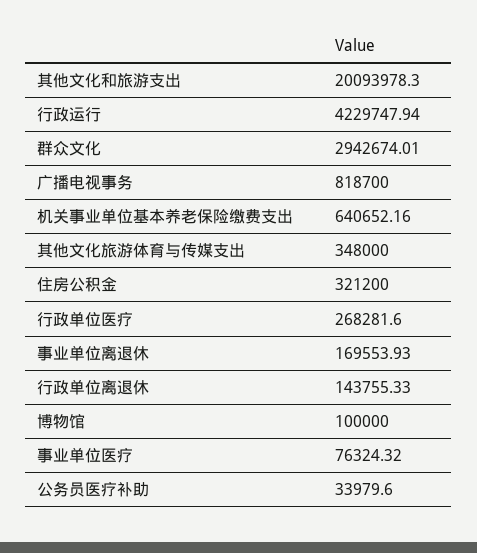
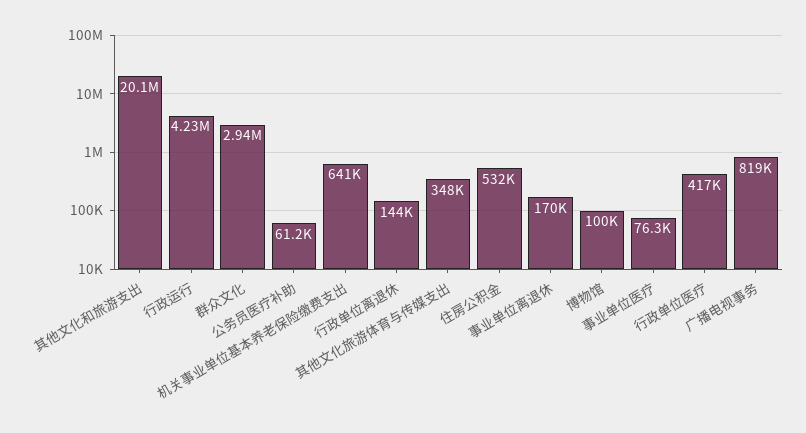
  {
    "其他文化和旅游支出": 20093978.3,
    "行政运行": 4229747.94,
    "群众文化": 2942674.01,
    "广播电视事务": 818700,
    "机关事业单位基本养老保险缴费支出": 640652.16,
    "其他文化旅游体育与传媒支出": 348000,
-   "住房公积金": 321200,
+   "住房公积金": 532000,
-   "行政单位医疗": 268281.6,
+   "行政单位医疗": 417000,
    "事业单位离退休": 169553.93,
    "行政单位离退休": 143755.33,
    "博物馆": 100000,
    "事业单位医疗": 76324.32,
-   "公务员医疗补助": 33979.6
+   "公务员医疗补助": 61200
  }

